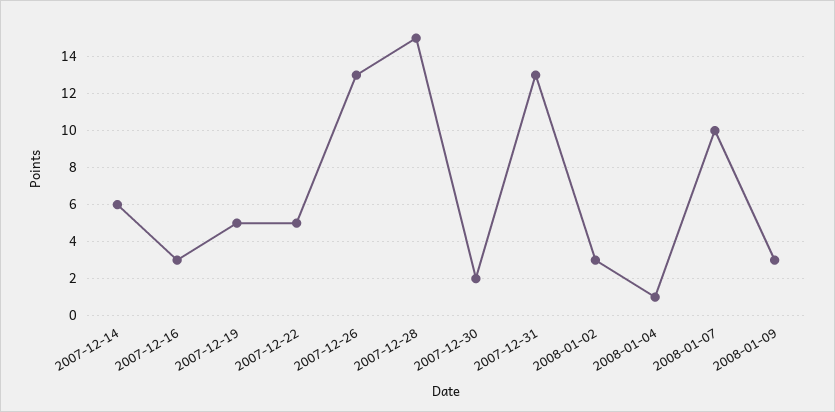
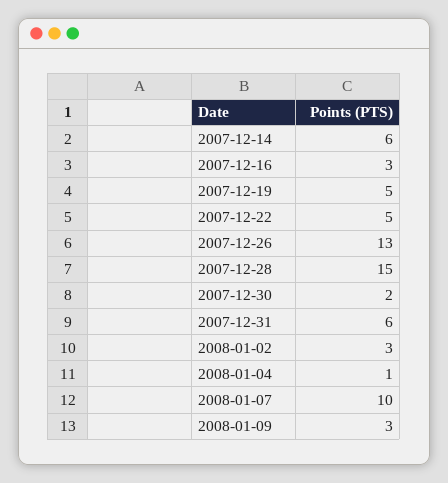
  {
    "2007-12-14": 6,
    "2007-12-16": 3,
    "2007-12-19": 5,
    "2007-12-22": 5,
    "2007-12-26": 13,
    "2007-12-28": 15,
    "2007-12-30": 2,
-   "2007-12-31": 13,
+   "2007-12-31": 6,
    "2008-01-02": 3,
    "2008-01-04": 1,
    "2008-01-07": 10,
    "2008-01-09": 3
  }

